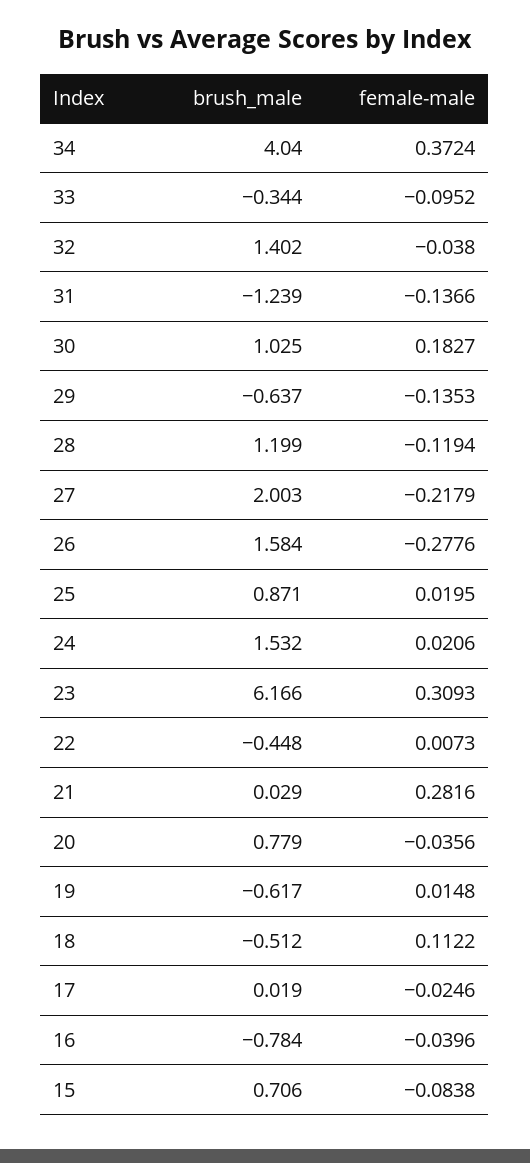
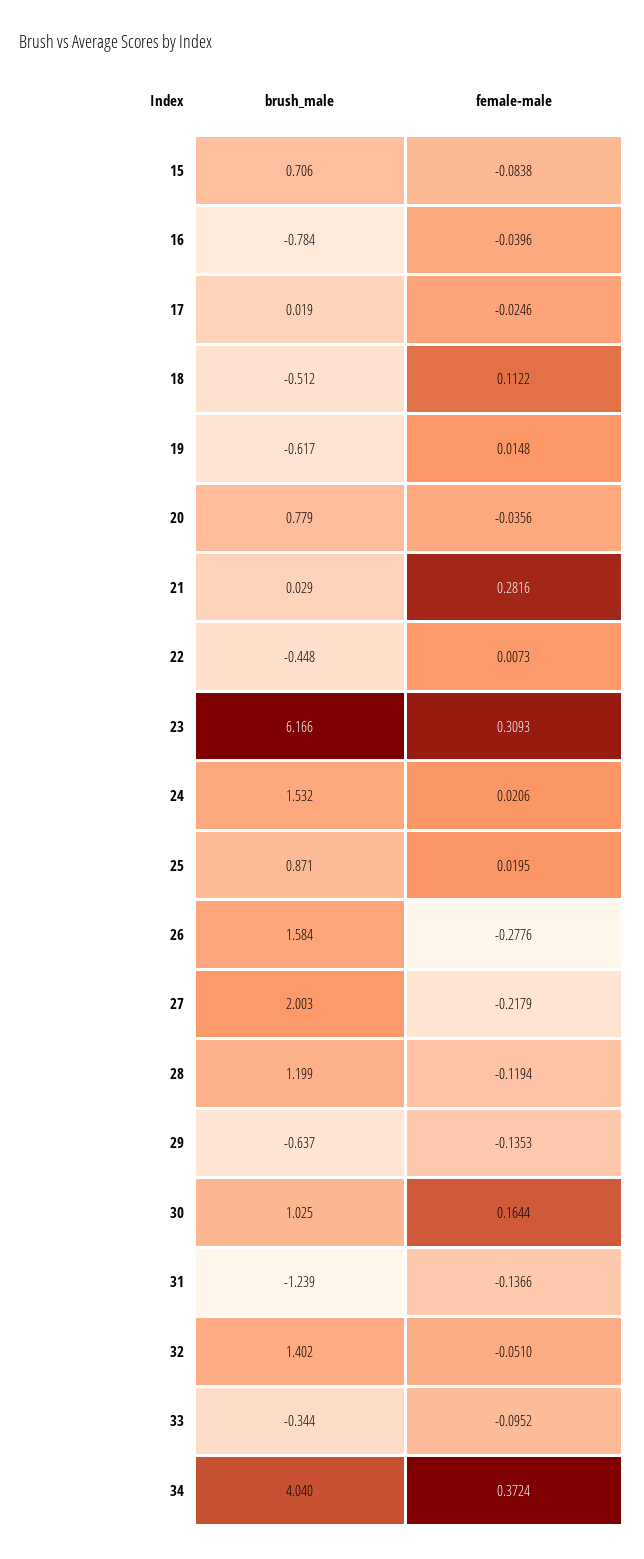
  {
    "brush_male": {
      "34": 4.04,
      "33": -0.344,
      "32": 1.402,
      "31": -1.239,
      "30": 1.025,
      "29": -0.637,
      "28": 1.199,
      "27": 2.003,
      "26": 1.584,
      "25": 0.871,
      "24": 1.532,
      "23": 6.166,
      "22": -0.448,
      "21": 0.029,
      "20": 0.779,
      "19": -0.617,
      "18": -0.512,
      "17": 0.019,
      "16": -0.784,
      "15": 0.706
    },
    "female-male": {
      "34": 0.3724,
      "33": -0.0952,
-     "32": -0.038,
+     "32": -0.051,
      "31": -0.1366,
-     "30": 0.1827,
+     "30": 0.1644,
      "29": -0.1353,
      "28": -0.1194,
      "27": -0.2179,
      "26": -0.2776,
      "25": 0.0195,
      "24": 0.0206,
      "23": 0.3093,
      "22": 0.0073,
      "21": 0.2816,
      "20": -0.0356,
      "19": 0.0148,
      "18": 0.1122,
      "17": -0.0246,
      "16": -0.0396,
      "15": -0.0838
    }
  }

